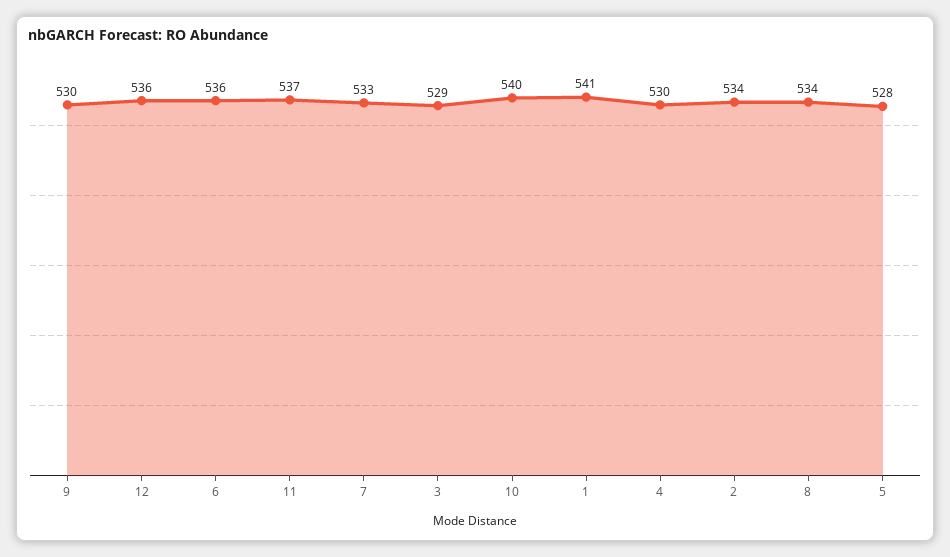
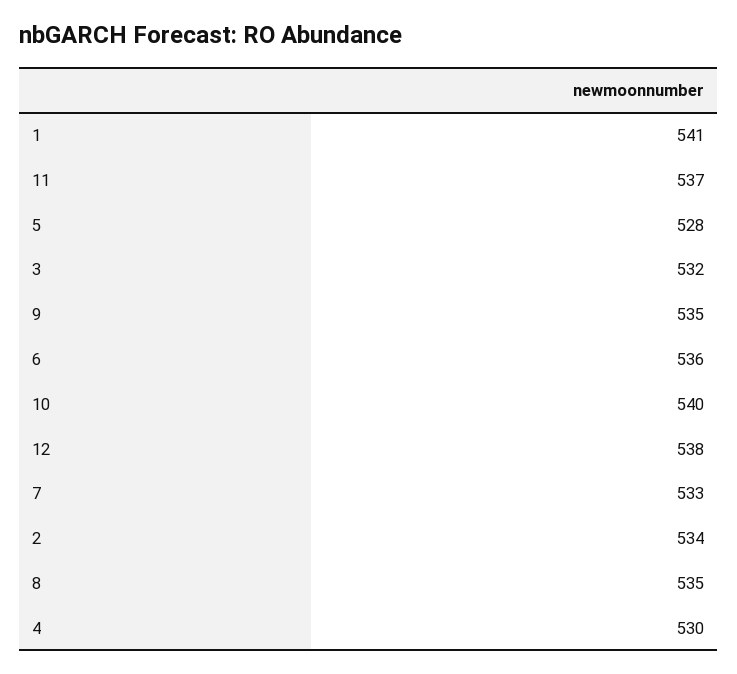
  {
-   "9": 530,
+   "9": 535,
-   "12": 536,
+   "12": 538,
    "6": 536,
    "11": 537,
    "7": 533,
-   "3": 529,
+   "3": 532,
    "10": 540,
    "1": 541,
    "4": 530,
    "2": 534,
-   "8": 534,
+   "8": 535,
    "5": 528
  }

